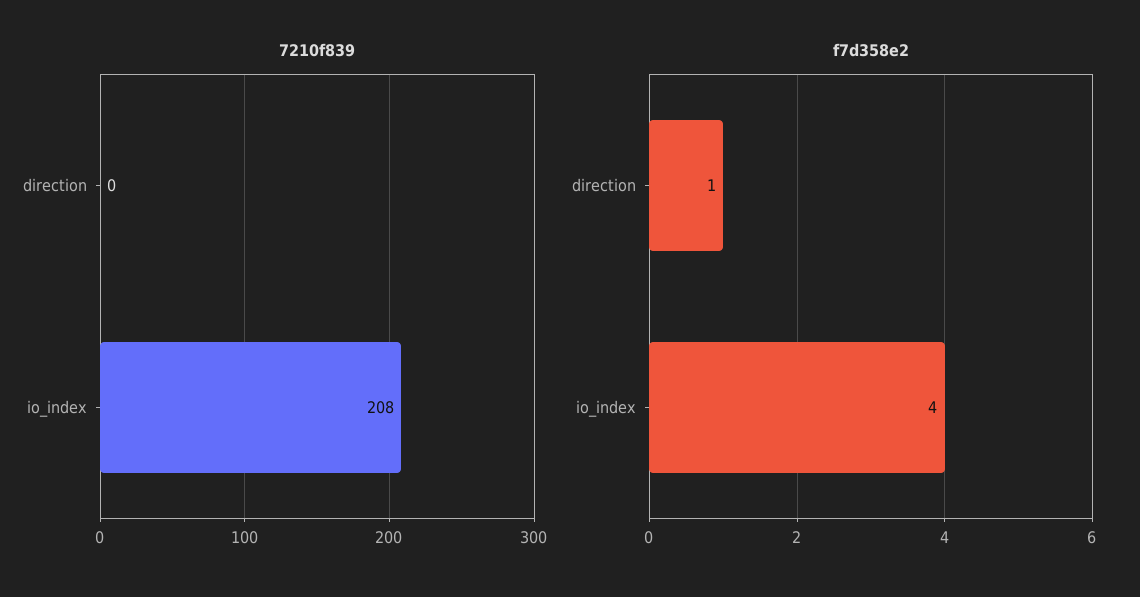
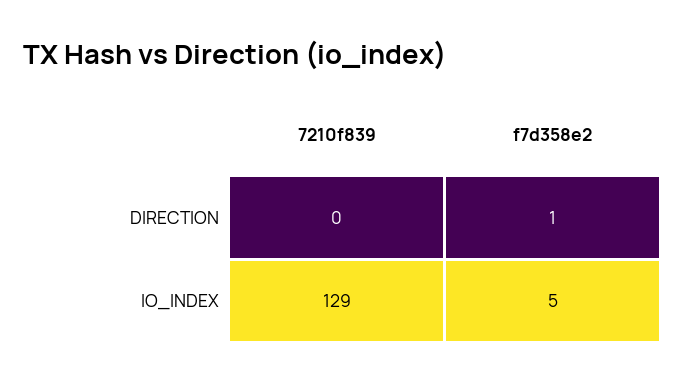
  {
    "7210f839": {
      "direction": 0,
-     "io_index": 208
+     "io_index": 129
    },
    "f7d358e2": {
      "direction": 1,
-     "io_index": 4
+     "io_index": 5
    }
  }

